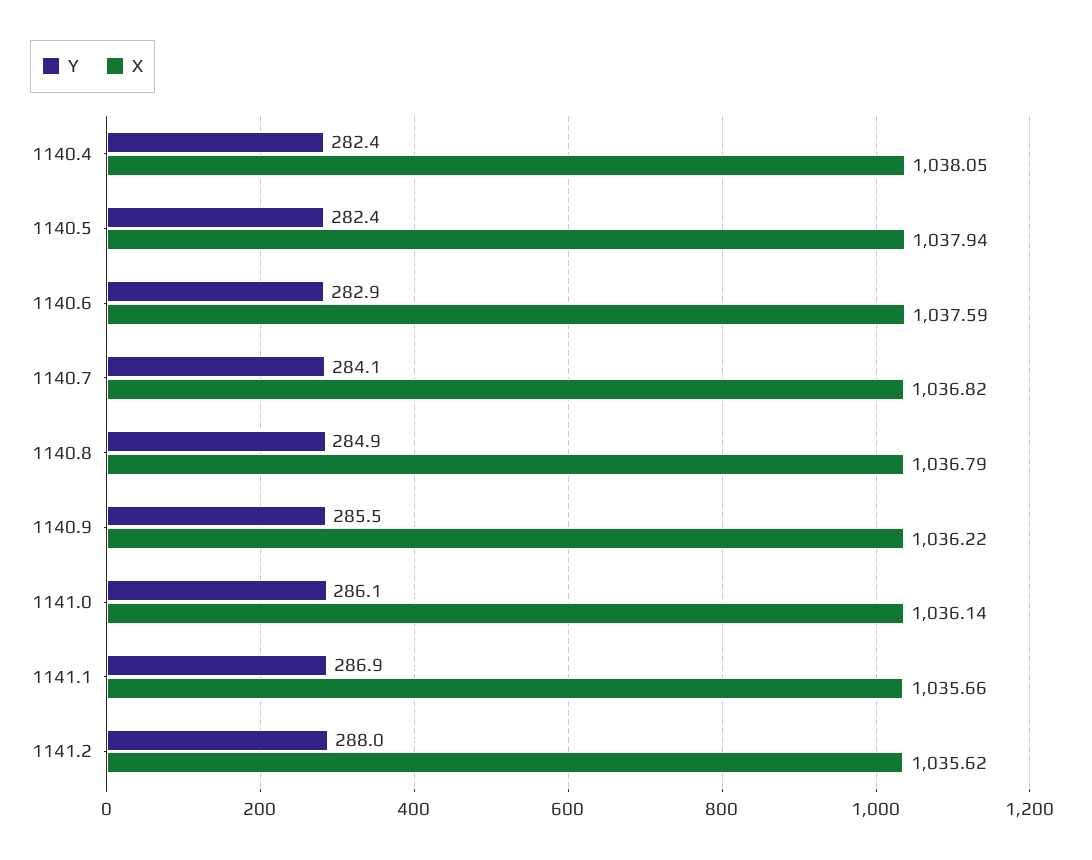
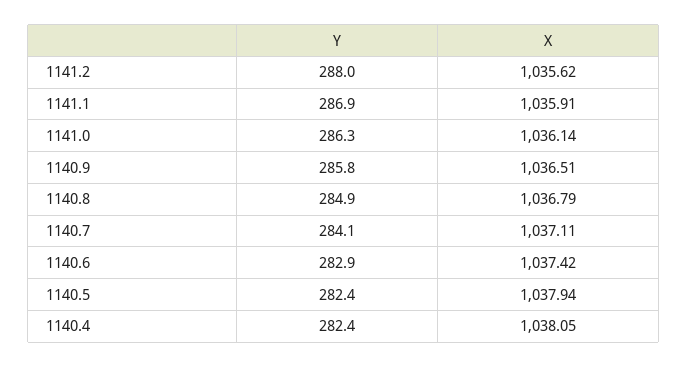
  {
    "Y": {
      "1140.4": 282.4,
      "1140.5": 282.4,
      "1140.6": 282.9,
      "1140.7": 284.1,
      "1140.8": 284.9,
-     "1140.9": 285.5,
+     "1140.9": 285.8,
-     "1141.0": 286.1,
+     "1141.0": 286.3,
      "1141.1": 286.9,
      "1141.2": 288
    },
    "X": {
      "1140.4": 1038.05,
      "1140.5": 1037.94,
-     "1140.6": 1037.59,
+     "1140.6": 1037.42,
-     "1140.7": 1036.82,
+     "1140.7": 1037.11,
      "1140.8": 1036.79,
-     "1140.9": 1036.22,
+     "1140.9": 1036.51,
      "1141.0": 1036.14,
-     "1141.1": 1035.66,
+     "1141.1": 1035.91,
      "1141.2": 1035.62
    }
  }

